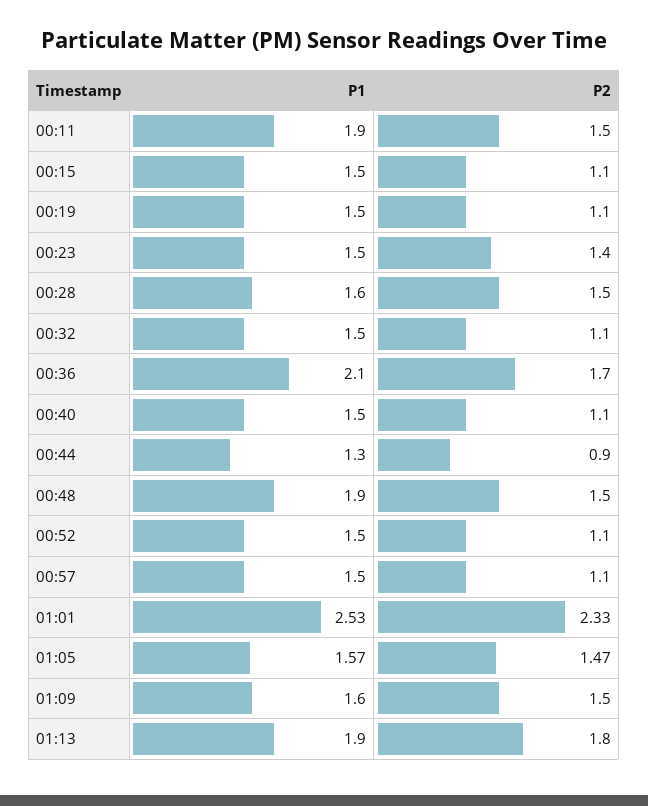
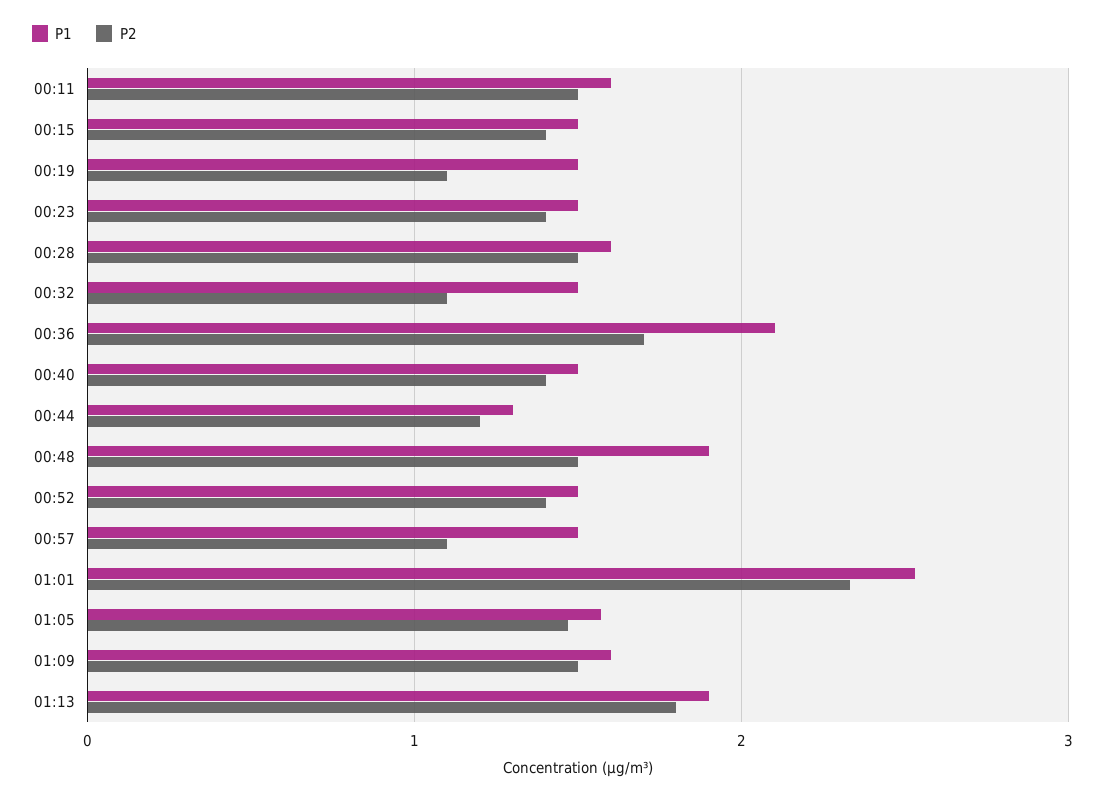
  {
    "P1": {
-     "00:11": 1.9,
+     "00:11": 1.6,
      "00:15": 1.5,
      "00:19": 1.5,
      "00:23": 1.5,
      "00:28": 1.6,
      "00:32": 1.5,
      "00:36": 2.1,
      "00:40": 1.5,
      "00:44": 1.3,
      "00:48": 1.9,
      "00:52": 1.5,
      "00:57": 1.5,
      "01:01": 2.53,
      "01:05": 1.57,
      "01:09": 1.6,
      "01:13": 1.9
    },
    "P2": {
      "00:11": 1.5,
-     "00:15": 1.1,
+     "00:15": 1.4,
      "00:19": 1.1,
      "00:23": 1.4,
      "00:28": 1.5,
      "00:32": 1.1,
      "00:36": 1.7,
-     "00:40": 1.1,
+     "00:40": 1.4,
-     "00:44": 0.9,
+     "00:44": 1.2,
      "00:48": 1.5,
-     "00:52": 1.1,
+     "00:52": 1.4,
      "00:57": 1.1,
      "01:01": 2.33,
      "01:05": 1.47,
      "01:09": 1.5,
      "01:13": 1.8
    }
  }

